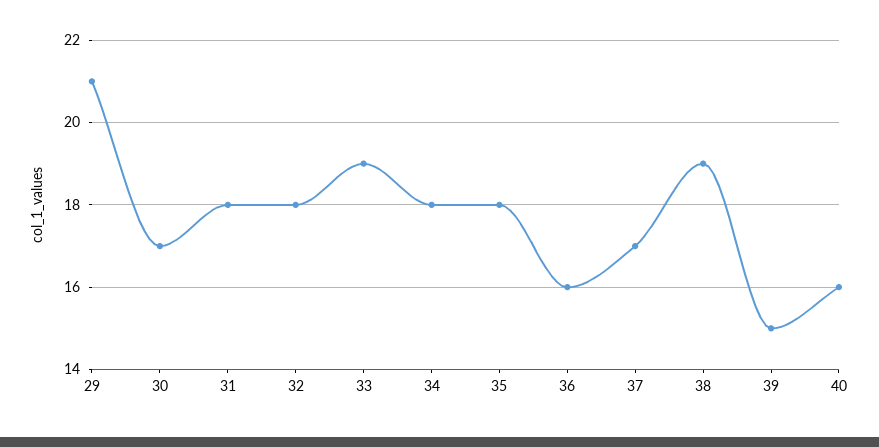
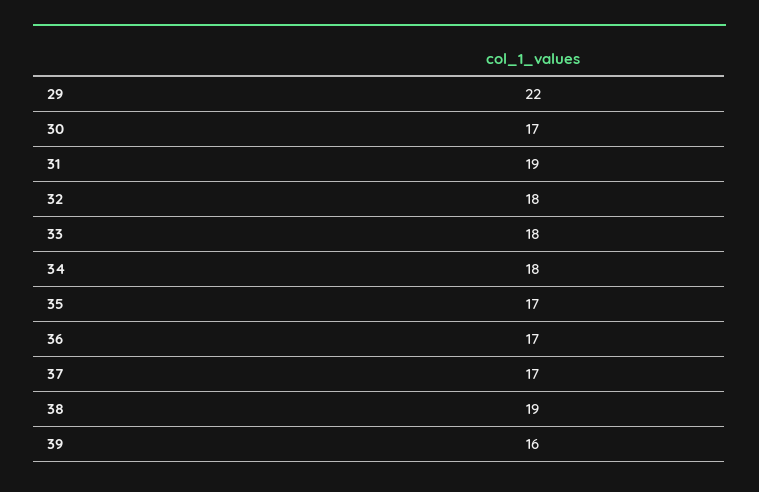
  {
-   "29": 21,
+   "29": 22,
    "30": 17,
-   "31": 18,
+   "31": 19,
    "32": 18,
-   "33": 19,
+   "33": 18,
    "34": 18,
-   "35": 18,
+   "35": 17,
-   "36": 16,
+   "36": 17,
    "37": 17,
    "38": 19,
-   "39": 15,
+   "39": 16
-   "40": 16
  }

